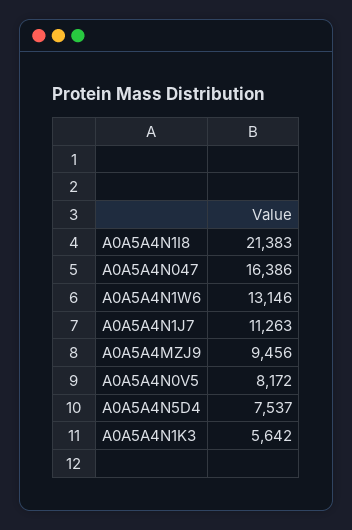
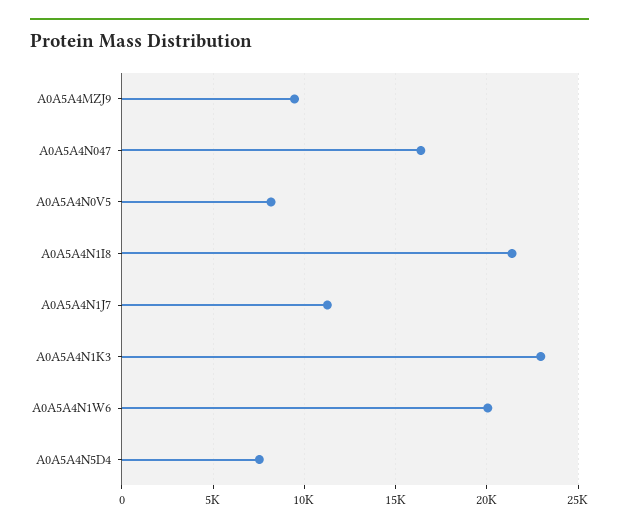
  {
    "A0A5A4N1I8": 21383,
    "A0A5A4N047": 16386,
-   "A0A5A4N1W6": 13146,
+   "A0A5A4N1W6": 20000,
    "A0A5A4N1J7": 11263,
    "A0A5A4MZJ9": 9456,
    "A0A5A4N0V5": 8172,
    "A0A5A4N5D4": 7537,
-   "A0A5A4N1K3": 5642
+   "A0A5A4N1K3": 23000
  }

